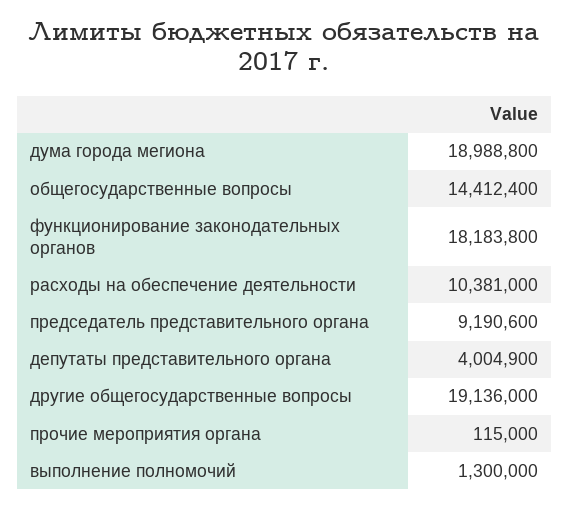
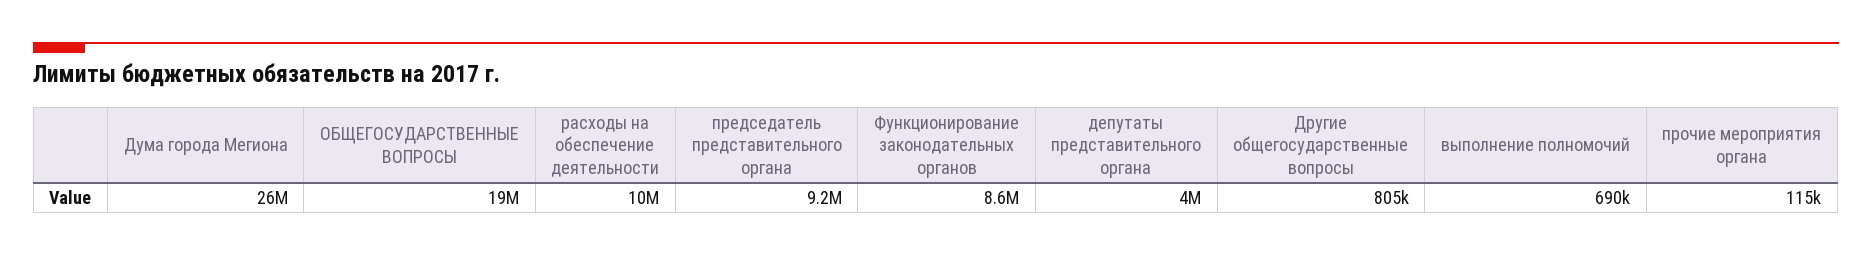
  {
-   "дума города мегиона": 18988800,
+   "дума города мегиона": 26000000,
-   "общегосударственные вопросы": 14412400,
+   "общегосударственные вопросы": 19000000,
-   "функционирование законодательных органов": 18183800,
+   "функционирование законодательных органов": 8600000,
    "расходы на обеспечение деятельности": 10381000,
    "председатель представительного органа": 9190600,
    "депутаты представительного органа": 4004900,
-   "другие общегосударственные вопросы": 19136000,
+   "другие общегосударственные вопросы": 805000,
    "прочие мероприятия органа": 115000,
-   "выполнение полномочий": 1300000
+   "выполнение полномочий": 690000
  }

